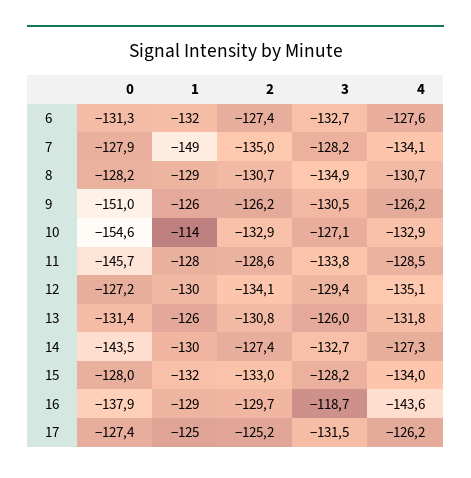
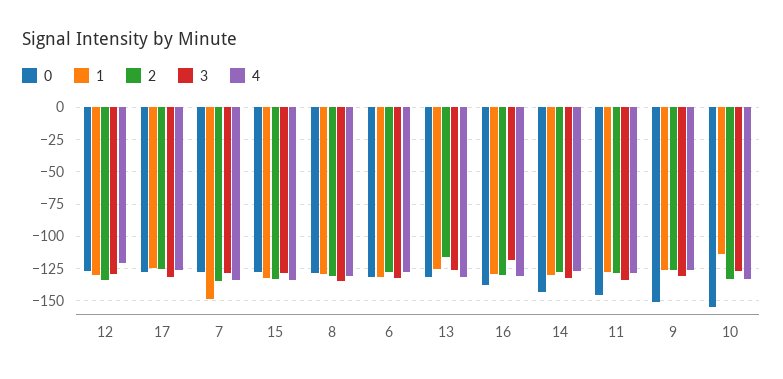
  {
    "0": {
      "6": -131.3,
      "7": -127.9,
      "8": -128.2,
      "9": -151,
      "10": -154.6,
      "11": -145.7,
      "12": -127.2,
      "13": -131.4,
      "14": -143.5,
      "15": -128,
      "16": -137.9,
      "17": -127.4
    },
    "1": {
      "6": -132,
      "7": -149,
      "8": -129,
      "9": -126,
      "10": -114,
      "11": -128,
      "12": -130,
      "13": -126,
      "14": -130,
      "15": -132,
      "16": -129,
      "17": -125
    },
    "2": {
      "6": -127.4,
      "7": -135,
      "8": -130.7,
      "9": -126.2,
      "10": -132.9,
      "11": -128.6,
      "12": -134.1,
-     "13": -130.8,
+     "13": -115,
      "14": -127.4,
      "15": -133,
      "16": -129.7,
      "17": -125.2
    },
    "3": {
      "6": -132.7,
      "7": -128.2,
      "8": -134.9,
      "9": -130.5,
      "10": -127.1,
      "11": -133.8,
      "12": -129.4,
      "13": -126,
      "14": -132.7,
      "15": -128.2,
      "16": -118.7,
      "17": -131.5
    },
    "4": {
      "6": -127.6,
      "7": -134.1,
      "8": -130.7,
      "9": -126.2,
      "10": -132.9,
      "11": -128.5,
-     "12": -135.1,
+     "12": -120,
      "13": -131.8,
      "14": -127.3,
      "15": -134,
-     "16": -143.6,
+     "16": -130,
      "17": -126.2
    }
  }

